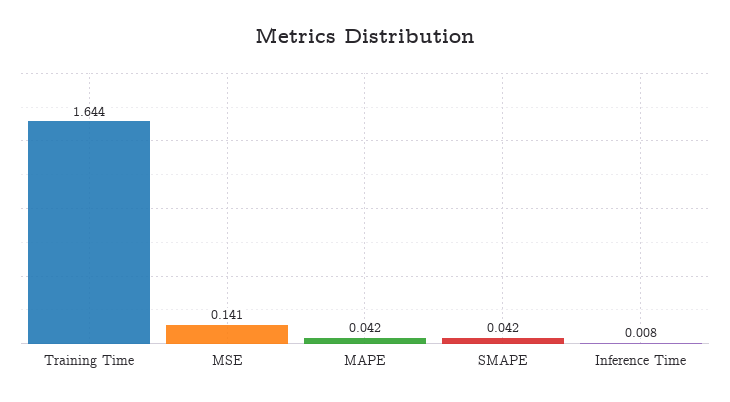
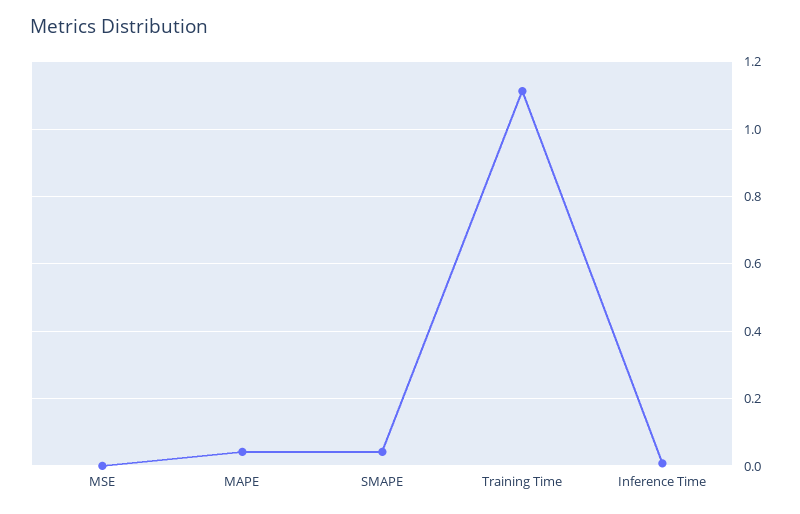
  {
-   "Training Time": 1.644,
+   "Training Time": 1.12,
-   "MSE": 0.141,
+   "MSE": 0,
    "MAPE": 0.042,
    "SMAPE": 0.042,
    "Inference Time": 0.008
  }

